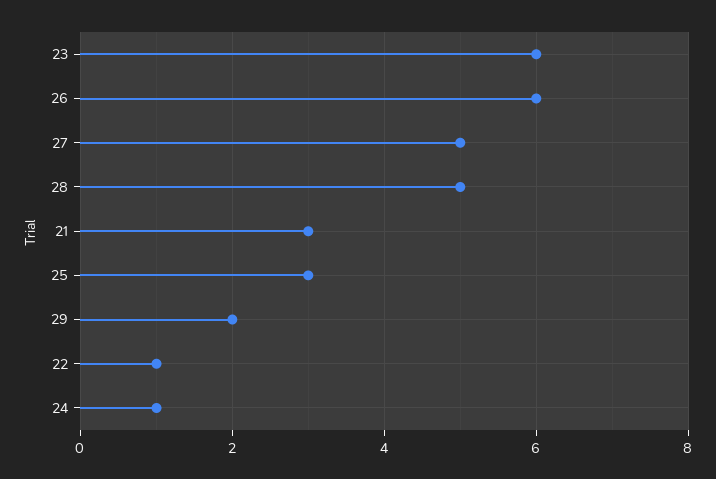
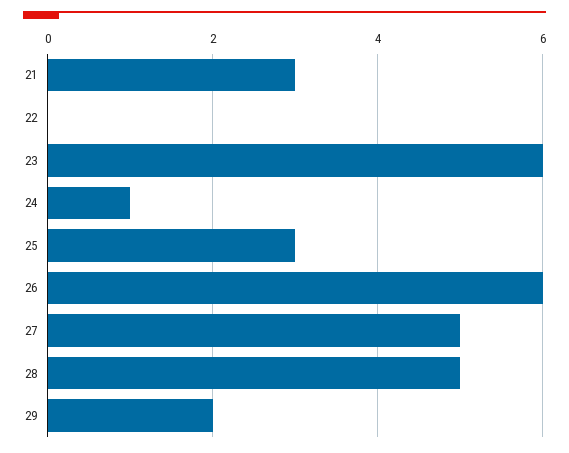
  {
    "23": 6,
    "26": 6,
    "27": 5,
    "28": 5,
    "21": 3,
    "25": 3,
    "29": 2,
-   "22": 1,
+   "22": 0,
    "24": 1
  }

